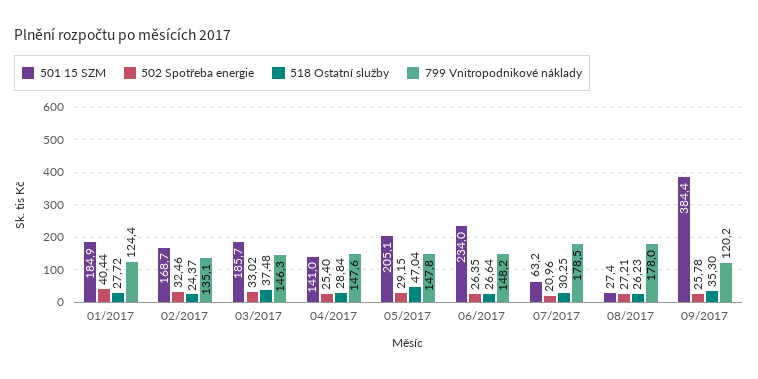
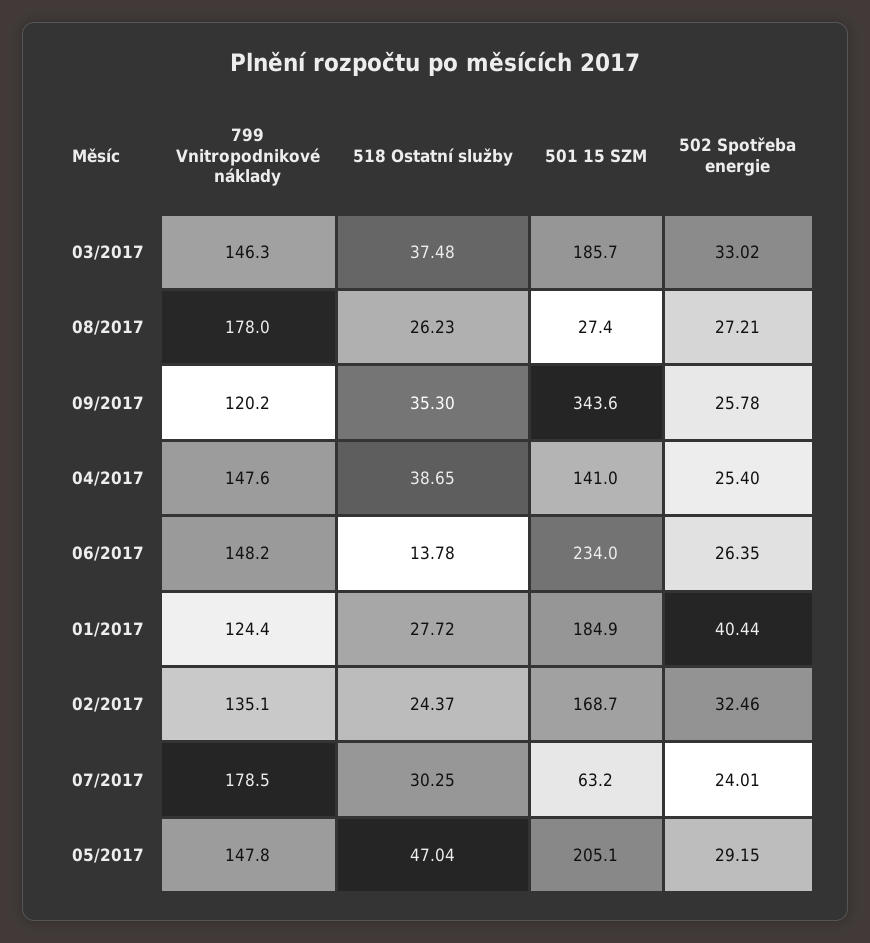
  {
    "501 15 SZM": {
      "01/2017": 184.9,
      "02/2017": 168.7,
      "03/2017": 185.7,
      "04/2017": 141,
      "05/2017": 205.1,
      "06/2017": 234,
      "07/2017": 63.2,
      "08/2017": 27.4,
-     "09/2017": 384.4
+     "09/2017": 343.6
    },
    "502 Spotřeba energie": {
      "01/2017": 40.44,
      "02/2017": 32.46,
      "03/2017": 33.02,
      "04/2017": 25.4,
      "05/2017": 29.15,
      "06/2017": 26.35,
-     "07/2017": 20.96,
+     "07/2017": 24.01,
      "08/2017": 27.21,
      "09/2017": 25.78
    },
    "518 Ostatní služby": {
      "01/2017": 27.72,
      "02/2017": 24.37,
      "03/2017": 37.48,
-     "04/2017": 28.84,
+     "04/2017": 38.65,
      "05/2017": 47.04,
-     "06/2017": 26.64,
+     "06/2017": 13.78,
      "07/2017": 30.25,
      "08/2017": 26.23,
      "09/2017": 35.3
    },
    "799 Vnitropodnikové náklady": {
      "01/2017": 124.4,
      "02/2017": 135.1,
      "03/2017": 146.3,
      "04/2017": 147.6,
      "05/2017": 147.8,
      "06/2017": 148.2,
      "07/2017": 178.5,
      "08/2017": 178,
      "09/2017": 120.2
    }
  }

